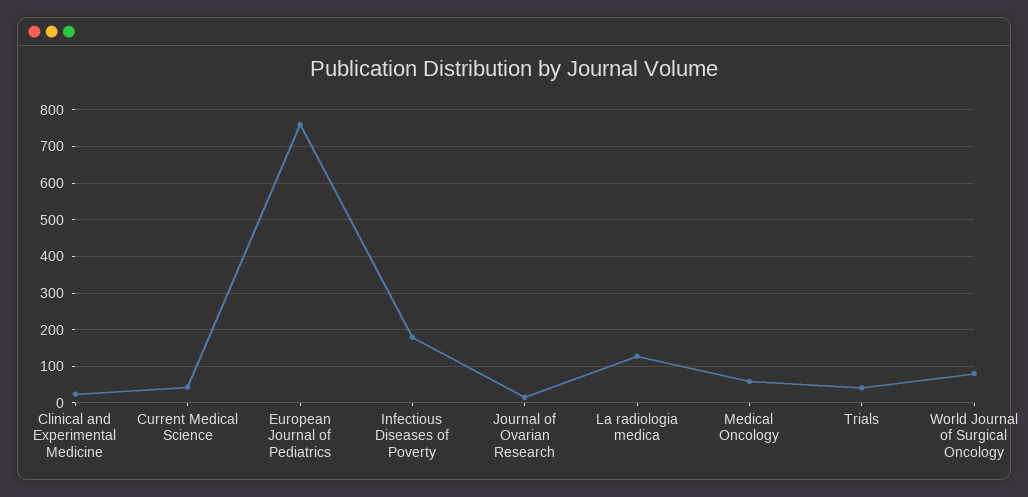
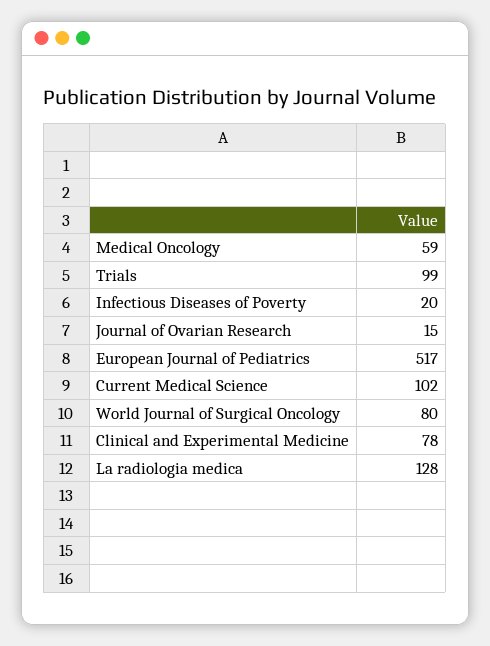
  {
-   "Clinical and Experimental Medicine": 20,
+   "Clinical and Experimental Medicine": 78,
-   "Current Medical Science": 40,
+   "Current Medical Science": 102,
-   "European Journal of Pediatrics": 760,
+   "European Journal of Pediatrics": 517,
-   "Infectious Diseases of Poverty": 180,
+   "Infectious Diseases of Poverty": 20,
    "Journal of Ovarian Research": 15,
    "La radiologia medica": 128,
    "Medical Oncology": 59,
-   "Trials": 40,
+   "Trials": 99,
    "World Journal of Surgical Oncology": 80
  }

